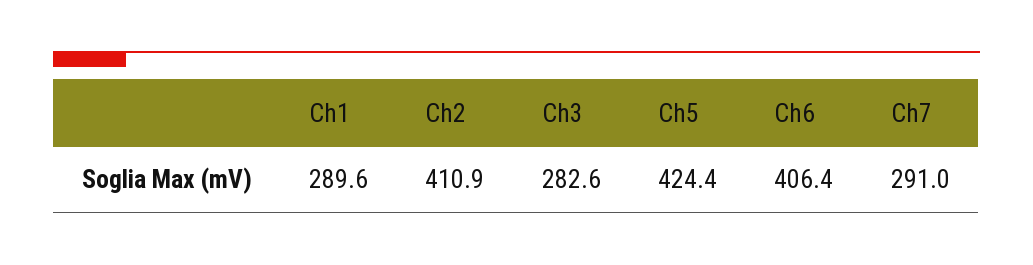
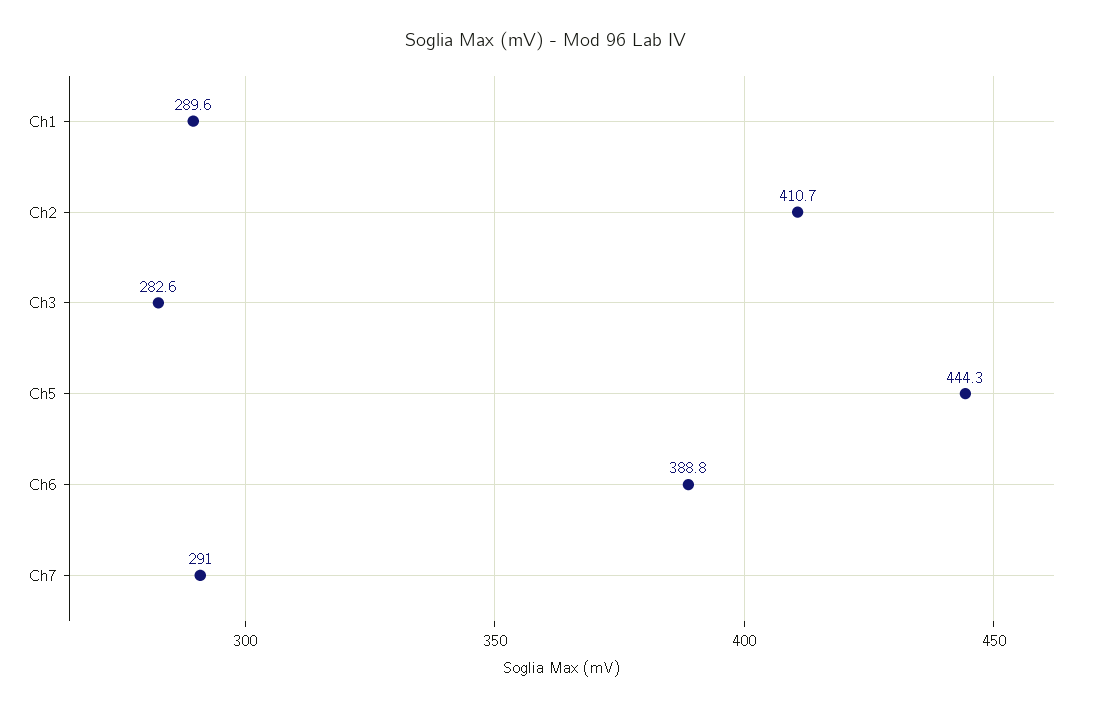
  {
    "Ch1": 289.6,
-   "Ch2": 410.9,
+   "Ch2": 410.7,
    "Ch3": 282.6,
-   "Ch5": 424.4,
+   "Ch5": 444.3,
-   "Ch6": 406.4,
+   "Ch6": 388.8,
    "Ch7": 291
  }

